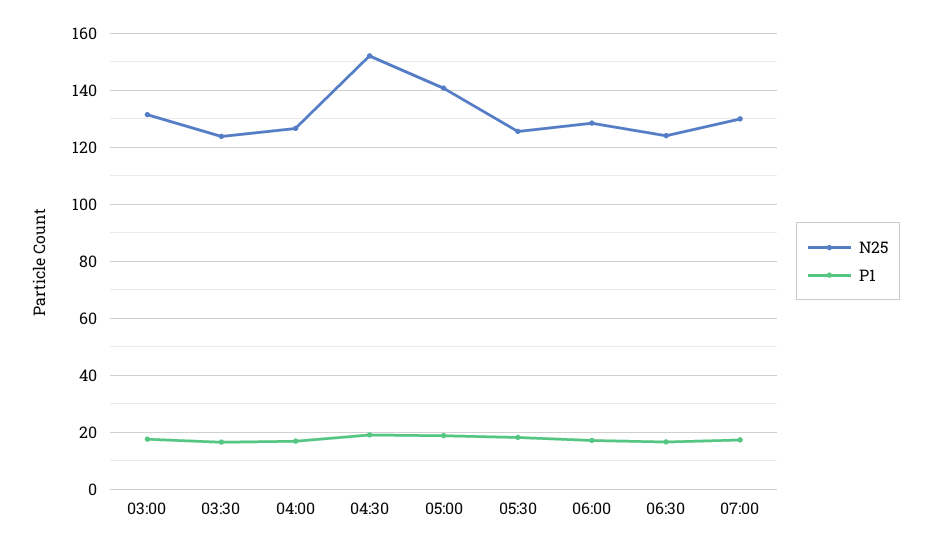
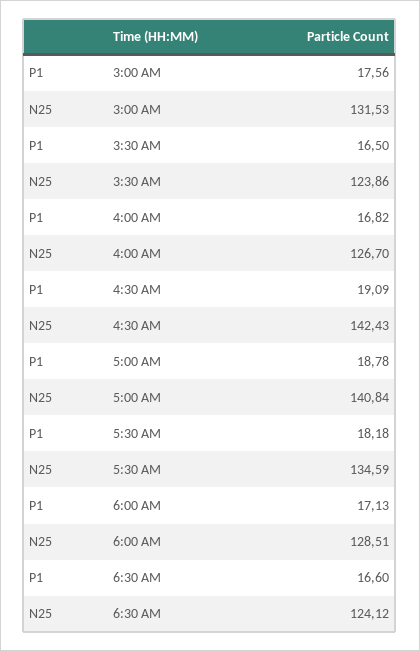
  {
    "N25": {
      "03:00": 131.53,
      "03:30": 123.86,
      "04:00": 126.7,
-     "04:30": 152.5,
+     "04:30": 142.43,
      "05:00": 140.84,
-     "05:30": 125,
+     "05:30": 134.59,
      "06:00": 128.51,
-     "06:30": 124.12,
+     "06:30": 124.12
-     "07:00": 130
    },
    "P1": {
      "03:00": 17.56,
      "03:30": 16.5,
      "04:00": 16.82,
      "04:30": 19.09,
      "05:00": 18.78,
      "05:30": 18.18,
      "06:00": 17.13,
-     "06:30": 16.6,
+     "06:30": 16.6
-     "07:00": 17.5
    }
  }

